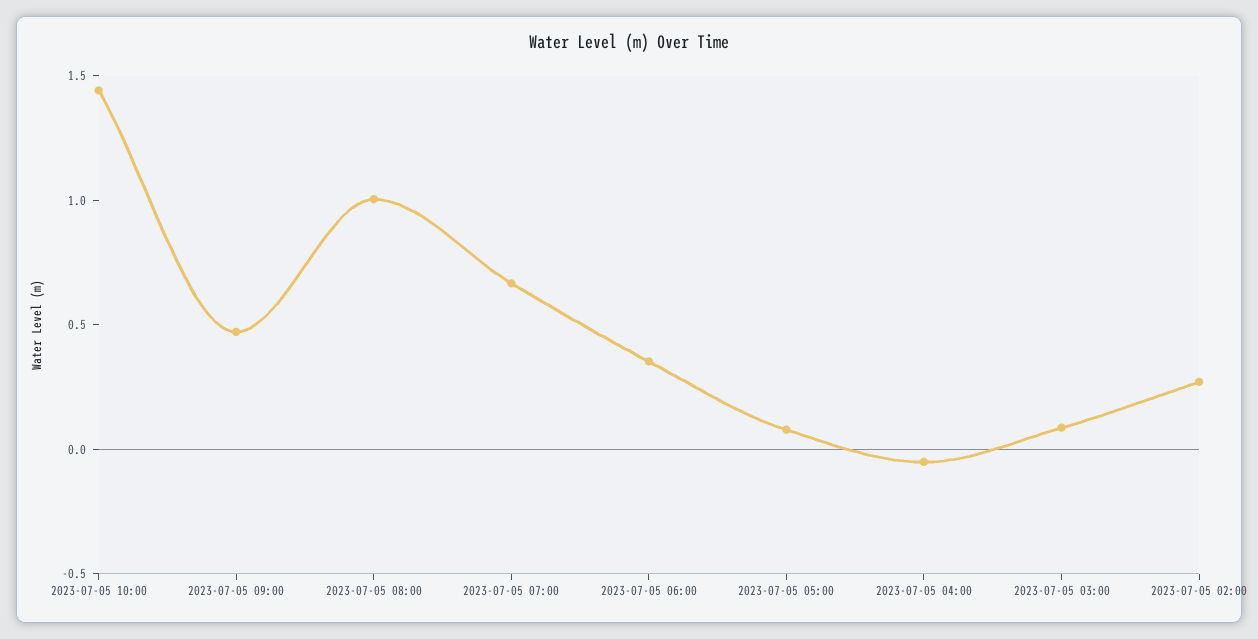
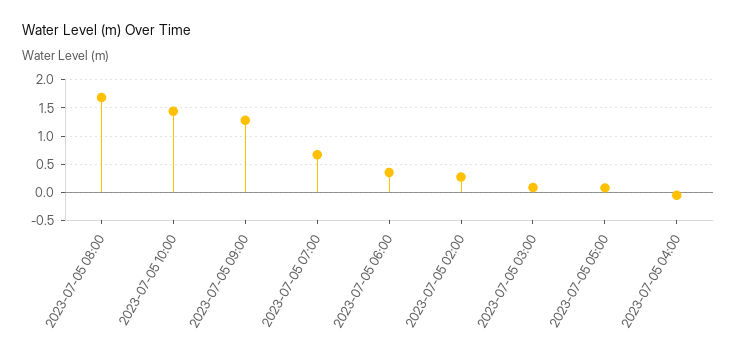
  {
    "2023-07-05 10:00": 1.4,
-   "2023-07-05 09:00": 0.5,
+   "2023-07-05 09:00": 1.25,
-   "2023-07-05 08:00": 1,
+   "2023-07-05 08:00": 1.75,
    "2023-07-05 07:00": 0.7,
    "2023-07-05 06:00": 0.4,
    "2023-07-05 05:00": 0.1,
    "2023-07-05 04:00": -0.1,
    "2023-07-05 03:00": 0.1,
    "2023-07-05 02:00": 0.3
  }

